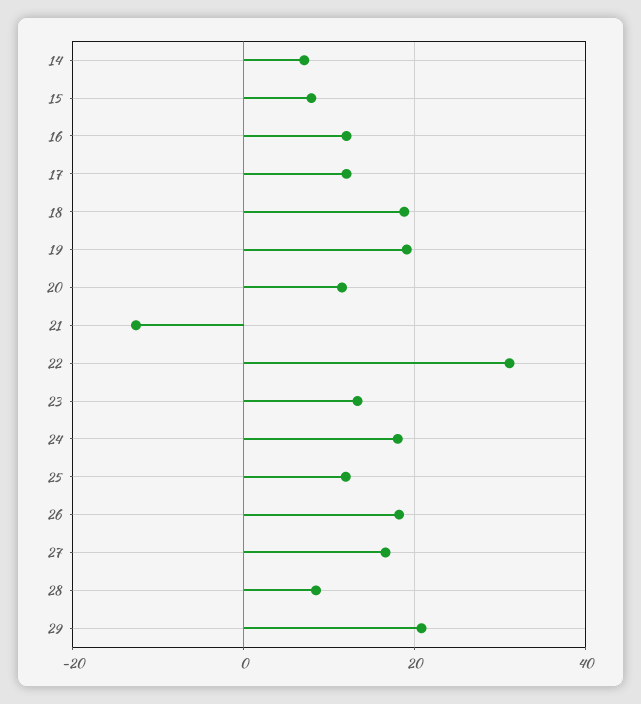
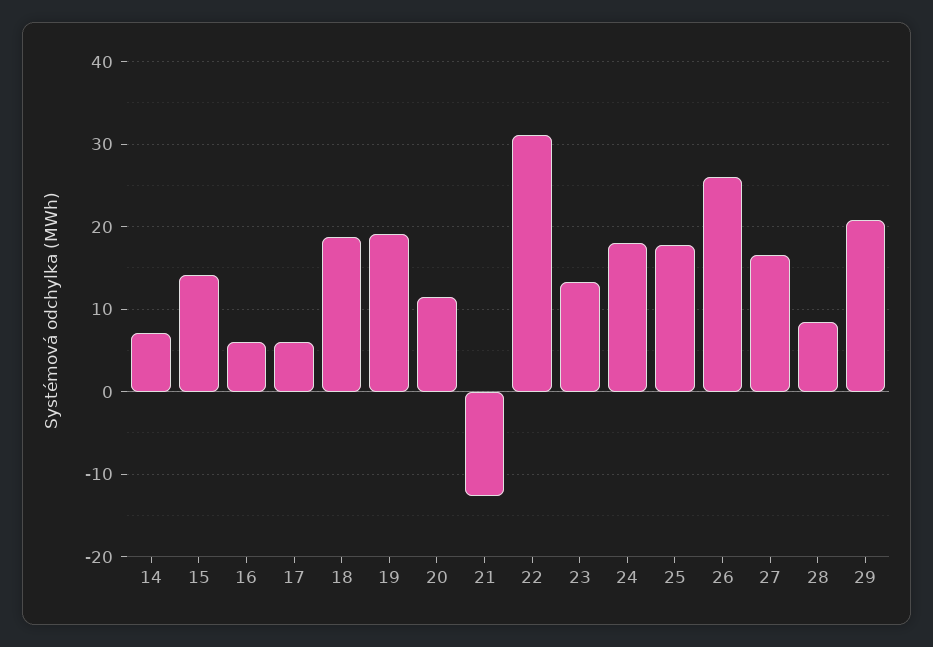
  {
    "14": 7,
-   "15": 8,
+   "15": 14,
-   "16": 12,
+   "16": 6,
-   "17": 12,
+   "17": 6,
    "18": 19,
    "19": 19,
    "20": 11,
    "21": -13,
    "22": 31,
    "23": 13,
    "24": 18,
-   "25": 12,
+   "25": 18,
-   "26": 18,
+   "26": 26,
    "27": 17,
    "28": 8,
    "29": 21
  }

